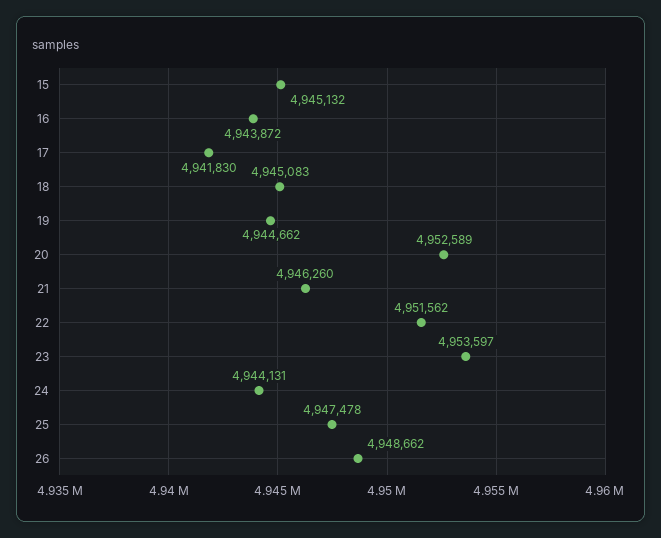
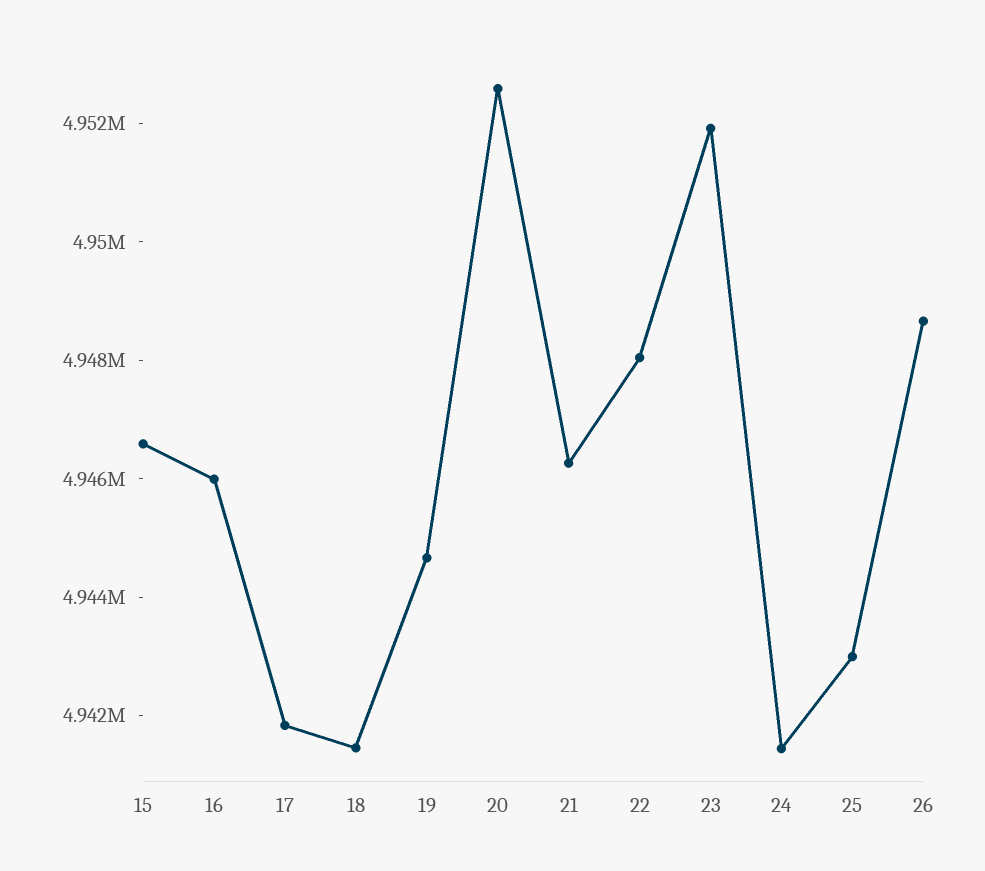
  {
-   "15": 4945132,
+   "15": 4946500,
-   "16": 4943872,
+   "16": 4946000,
    "17": 4941830,
-   "18": 4945083,
+   "18": 4941500,
    "19": 4944662,
    "20": 4952589,
    "21": 4946260,
-   "22": 4951562,
+   "22": 4948000,
-   "23": 4953597,
+   "23": 4952000,
-   "24": 4944131,
+   "24": 4941500,
-   "25": 4947478,
+   "25": 4943000,
    "26": 4948662
  }

